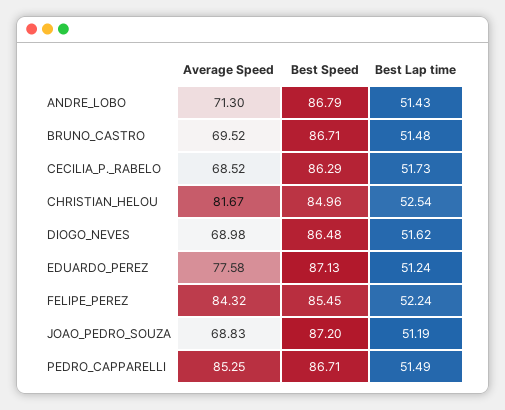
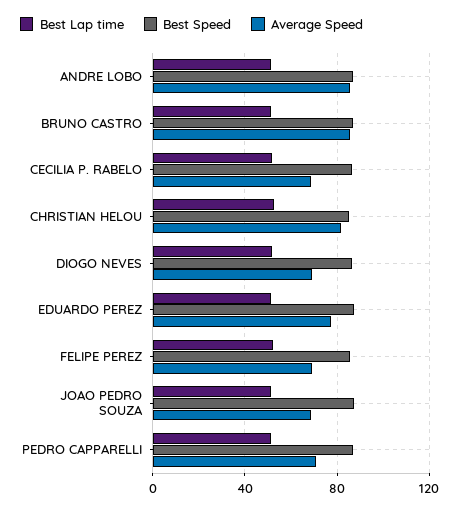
  {
    "Average Speed": {
-     "ANDRE_LOBO": 71.3,
+     "ANDRE_LOBO": 85,
-     "BRUNO_CASTRO": 69.52,
+     "BRUNO_CASTRO": 85,
      "CECILIA_P._RABELO": 68.52,
      "CHRISTIAN_HELOU": 81.67,
      "DIOGO_NEVES": 68.98,
      "EDUARDO_PEREZ": 77.58,
-     "FELIPE_PEREZ": 84.32,
+     "FELIPE_PEREZ": 70,
      "JOAO_PEDRO_SOUZA": 68.83,
-     "PEDRO_CAPPARELLI": 85.25
+     "PEDRO_CAPPARELLI": 70
    },
    "Best Speed": {
      "ANDRE_LOBO": 86.79,
      "BRUNO_CASTRO": 86.71,
      "CECILIA_P._RABELO": 86.29,
      "CHRISTIAN_HELOU": 84.96,
      "DIOGO_NEVES": 86.48,
      "EDUARDO_PEREZ": 87.13,
      "FELIPE_PEREZ": 85.45,
      "JOAO_PEDRO_SOUZA": 87.2,
      "PEDRO_CAPPARELLI": 86.71
    },
    "Best Lap time": {
      "ANDRE_LOBO": 51.43,
      "BRUNO_CASTRO": 51.48,
      "CECILIA_P._RABELO": 51.73,
      "CHRISTIAN_HELOU": 52.54,
      "DIOGO_NEVES": 51.62,
      "EDUARDO_PEREZ": 51.24,
      "FELIPE_PEREZ": 52.24,
      "JOAO_PEDRO_SOUZA": 51.19,
      "PEDRO_CAPPARELLI": 51.49
    }
  }

